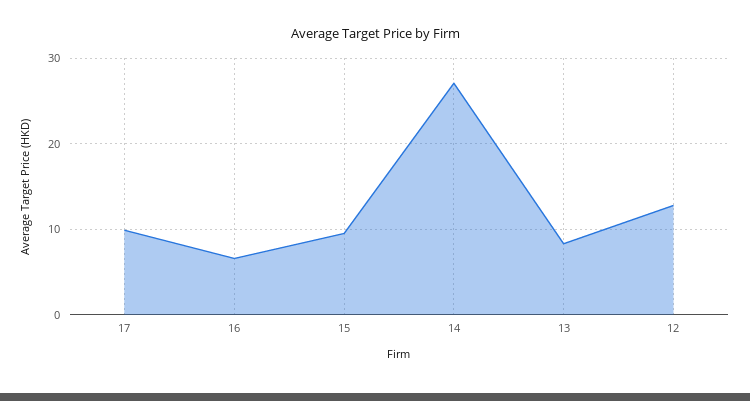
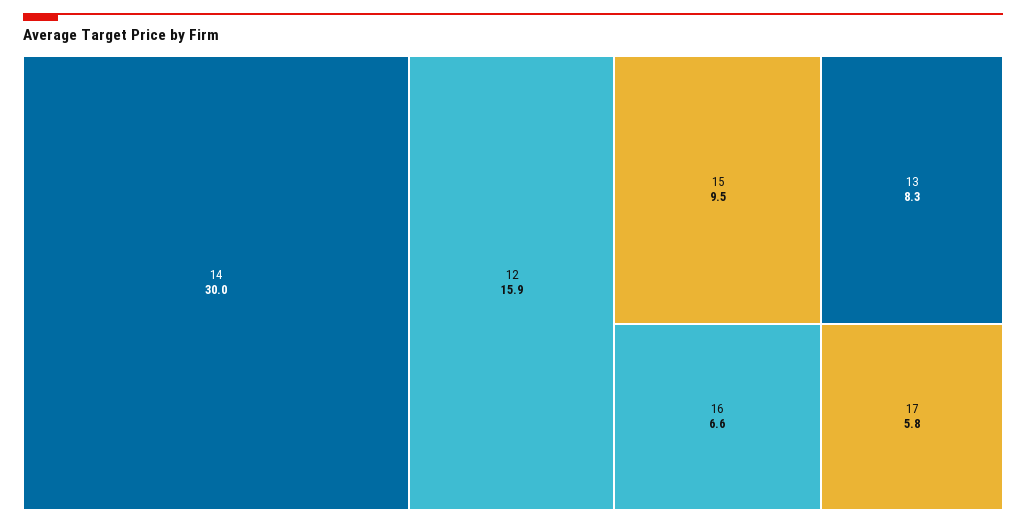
  {
-   "17": 10,
+   "17": 5.8,
    "16": 6.6,
    "15": 9.5,
-   "14": 27,
+   "14": 30,
    "13": 8.3,
-   "12": 13
+   "12": 15.9
  }

